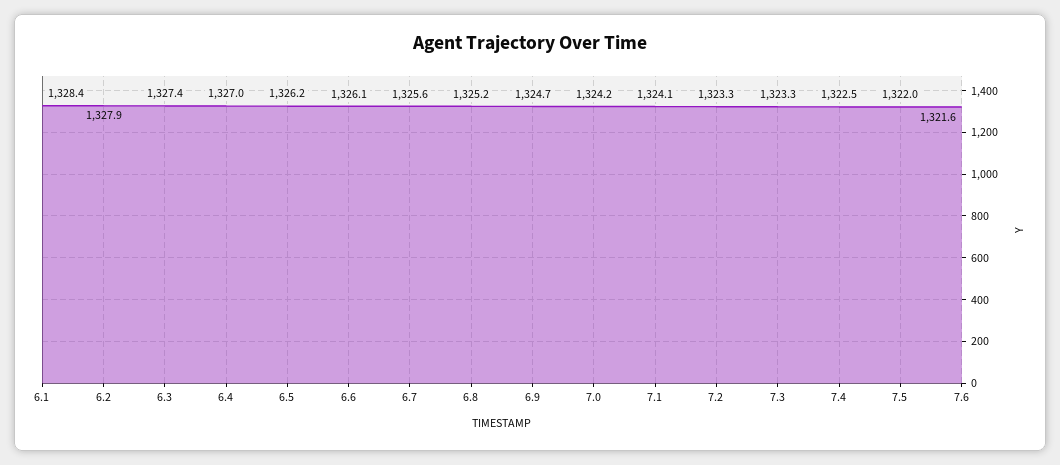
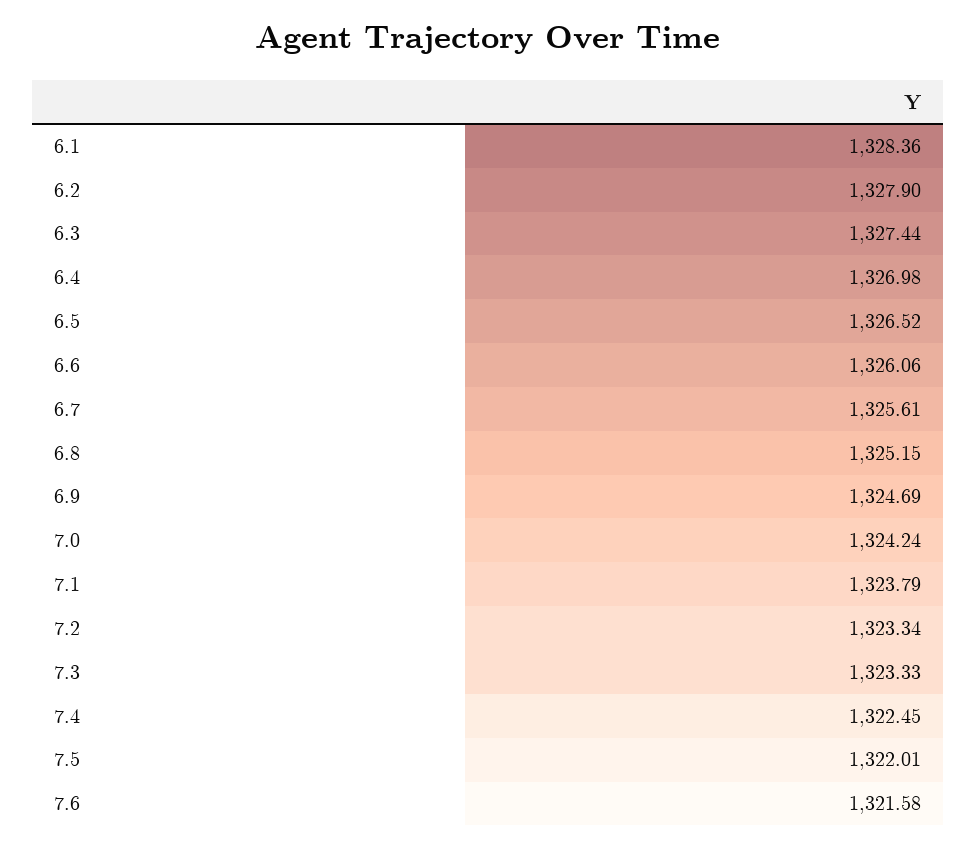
  {
    "6.1": 1328.36,
    "6.2": 1327.9,
    "6.3": 1327.44,
    "6.4": 1326.98,
-   "6.5": 1326.2,
+   "6.5": 1326.52,
    "6.6": 1326.06,
    "6.7": 1325.61,
    "6.8": 1325.15,
    "6.9": 1324.69,
    "7.0": 1324.24,
-   "7.1": 1324.1,
+   "7.1": 1323.79,
    "7.2": 1323.34,
    "7.3": 1323.33,
    "7.4": 1322.45,
    "7.5": 1322.01,
    "7.6": 1321.58
  }

